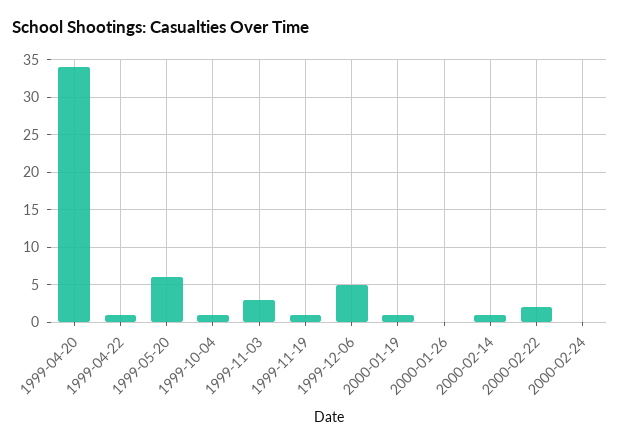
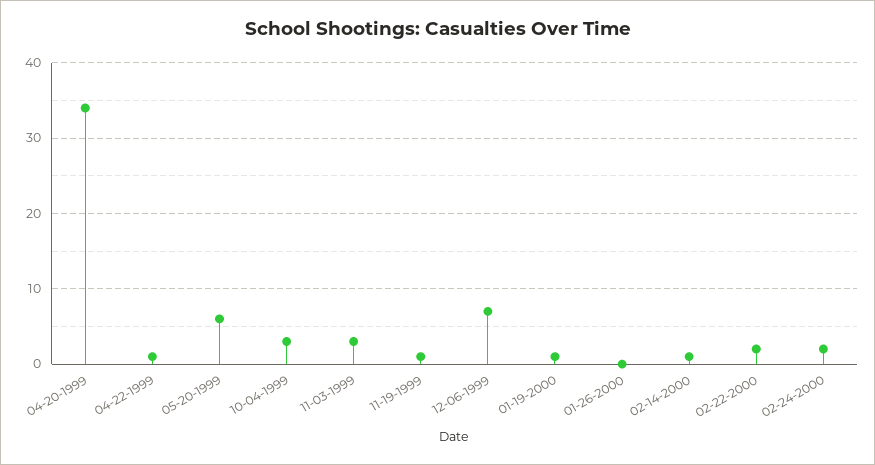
  {
    "1999-04-20": 34,
    "1999-04-22": 1,
    "1999-05-20": 6,
-   "1999-10-04": 1,
+   "1999-10-04": 3,
    "1999-11-03": 3,
    "1999-11-19": 1,
-   "1999-12-06": 5,
+   "1999-12-06": 7,
    "2000-01-19": 1,
    "2000-01-26": 0,
    "2000-02-14": 1,
    "2000-02-22": 2,
-   "2000-02-24": 0
+   "2000-02-24": 2
  }

